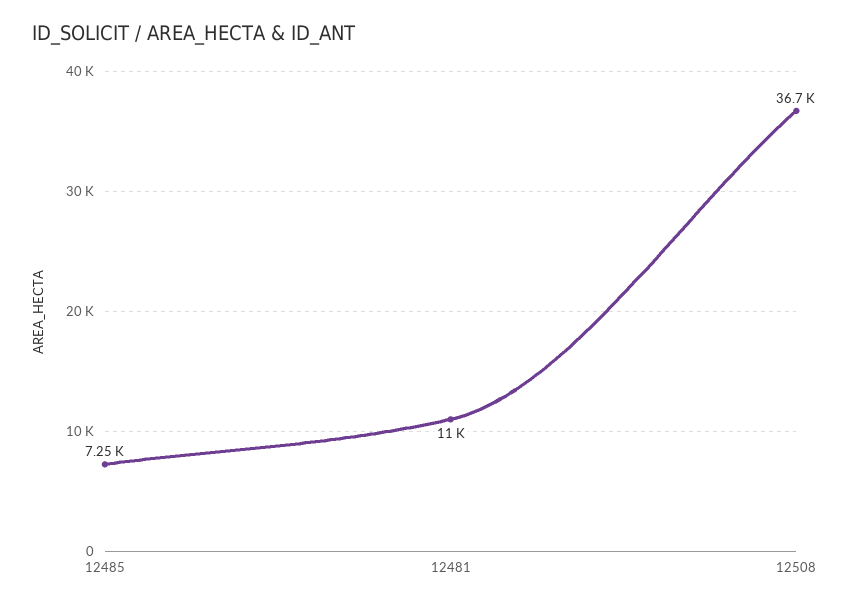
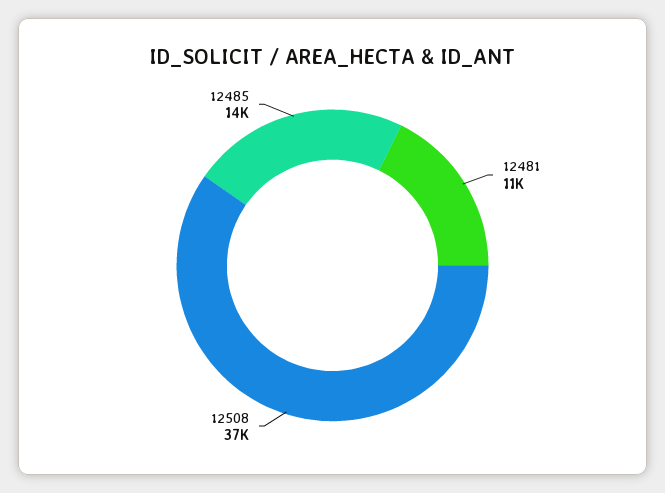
  {
-   "12485": 7250,
+   "12485": 14000,
    "12481": 11000,
    "12508": 36700
  }

